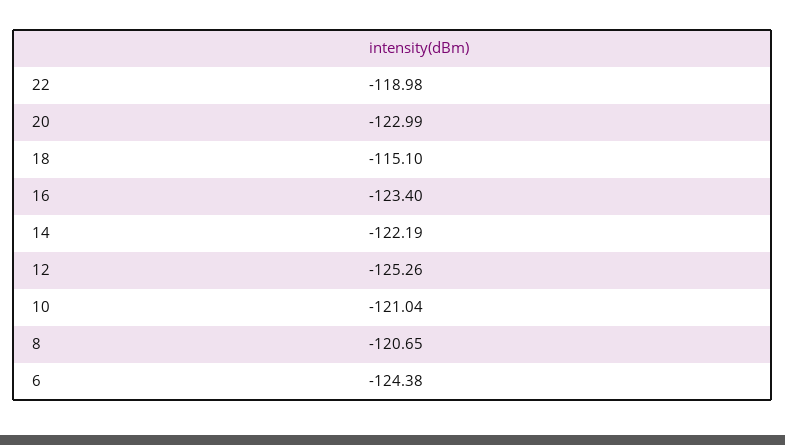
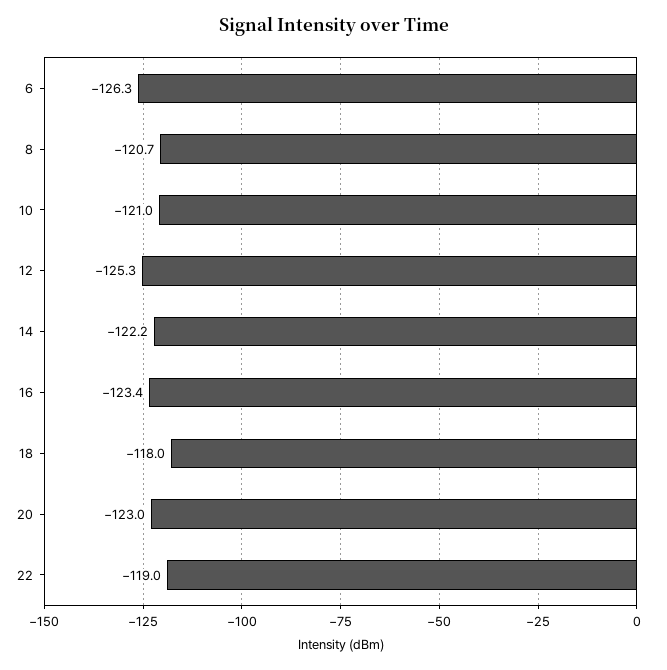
  {
    "22": -118.98,
    "20": -122.99,
-   "18": -115.1,
+   "18": -118,
    "16": -123.4,
    "14": -122.19,
    "12": -125.26,
    "10": -121.04,
    "8": -120.65,
-   "6": -124.38
+   "6": -126.3
  }

